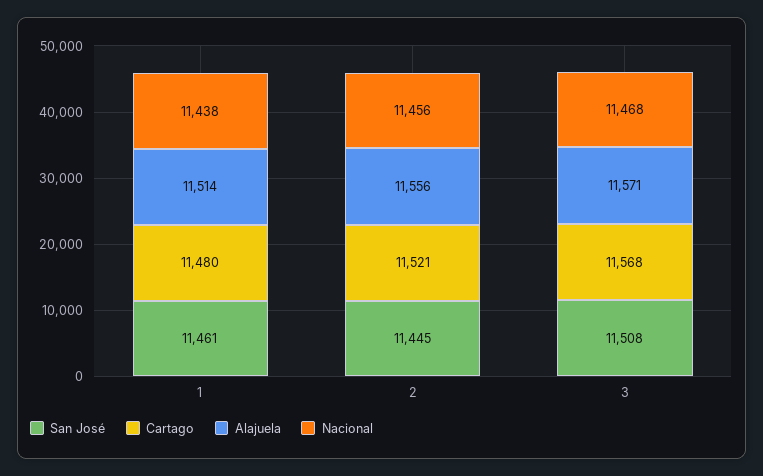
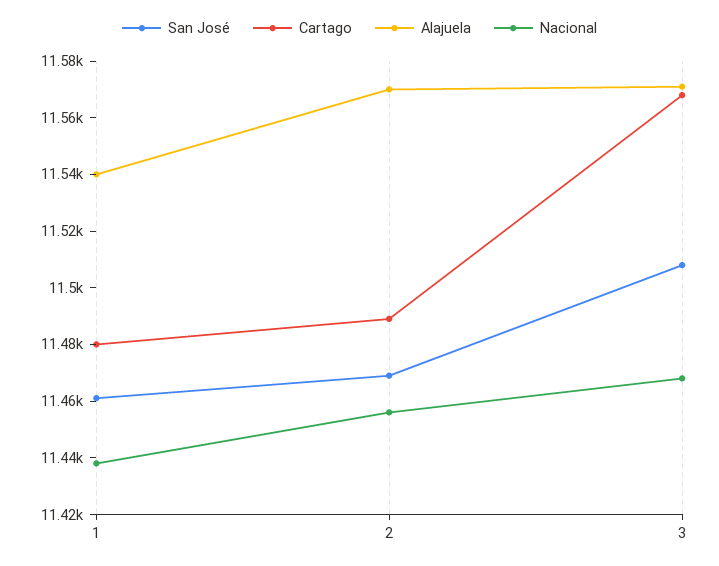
  {
    "San José": {
      "1": 11461,
-     "2": 11445,
+     "2": 11470,
      "3": 11508
    },
    "Cartago": {
      "1": 11480,
-     "2": 11521,
+     "2": 11490,
      "3": 11568
    },
    "Alajuela": {
-     "1": 11514,
+     "1": 11540,
-     "2": 11556,
+     "2": 11570,
      "3": 11571
    },
    "Nacional": {
      "1": 11438,
      "2": 11456,
      "3": 11468
    }
  }

